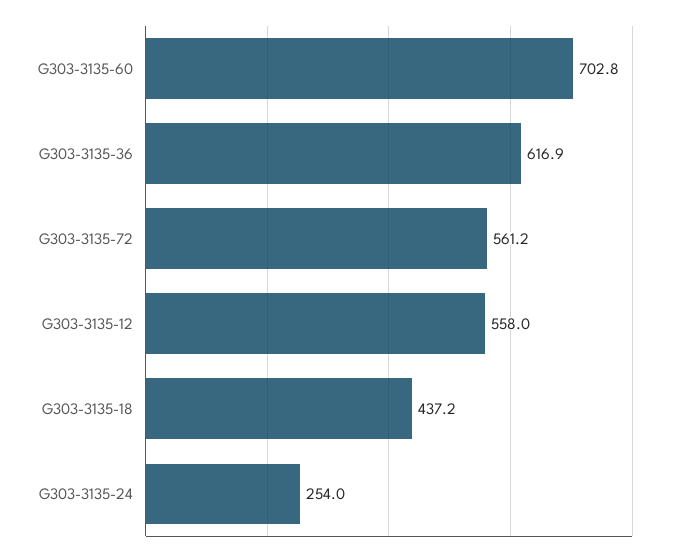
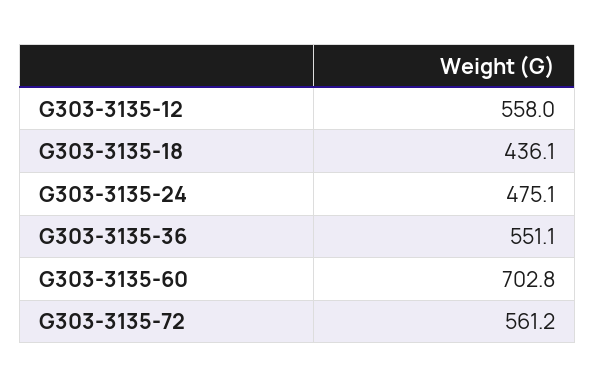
  {
    "G303-3135-60": 702.8,
-   "G303-3135-36": 616.9,
+   "G303-3135-36": 551.1,
    "G303-3135-72": 561.2,
    "G303-3135-12": 558,
-   "G303-3135-18": 437.2,
+   "G303-3135-18": 436.1,
-   "G303-3135-24": 254
+   "G303-3135-24": 475.1
  }

